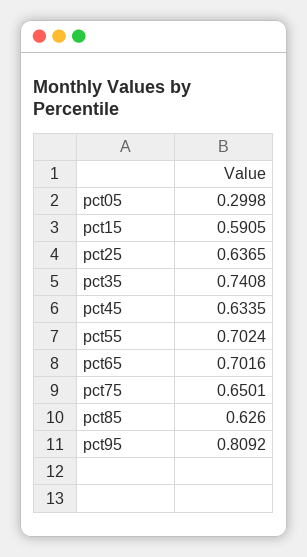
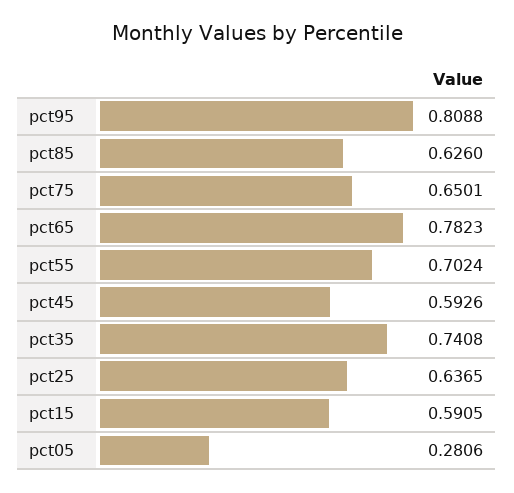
  {
-   "pct05": 0.2998,
+   "pct05": 0.2806,
    "pct15": 0.5905,
    "pct25": 0.6365,
    "pct35": 0.7408,
-   "pct45": 0.6335,
+   "pct45": 0.5926,
    "pct55": 0.7024,
-   "pct65": 0.7016,
+   "pct65": 0.7823,
    "pct75": 0.6501,
    "pct85": 0.626,
-   "pct95": 0.8092
+   "pct95": 0.8088
  }

